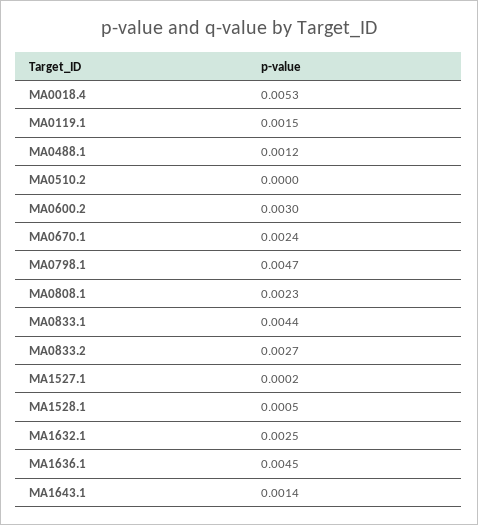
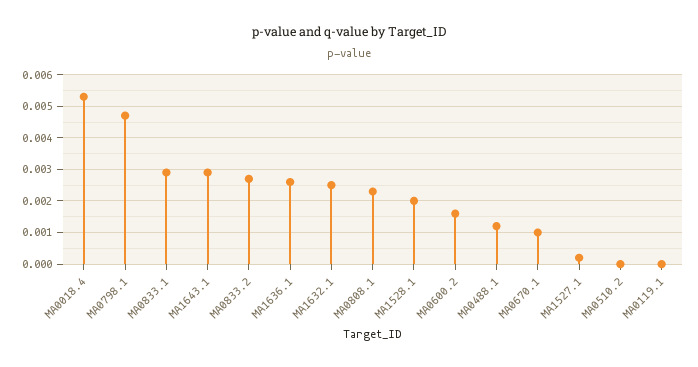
  {
    "MA0018.4": 0.0053,
-   "MA0119.1": 0.0015,
+   "MA0119.1": 0,
    "MA0488.1": 0.0012,
    "MA0510.2": 0,
-   "MA0600.2": 0.003,
+   "MA0600.2": 0.0015,
-   "MA0670.1": 0.0024,
+   "MA0670.1": 0.001,
    "MA0798.1": 0.0047,
    "MA0808.1": 0.0023,
-   "MA0833.1": 0.0044,
+   "MA0833.1": 0.003,
    "MA0833.2": 0.0027,
    "MA1527.1": 0.0002,
-   "MA1528.1": 0.0005,
+   "MA1528.1": 0.002,
    "MA1632.1": 0.0025,
-   "MA1636.1": 0.0045,
+   "MA1636.1": 0.0025,
-   "MA1643.1": 0.0014
+   "MA1643.1": 0.003
  }

